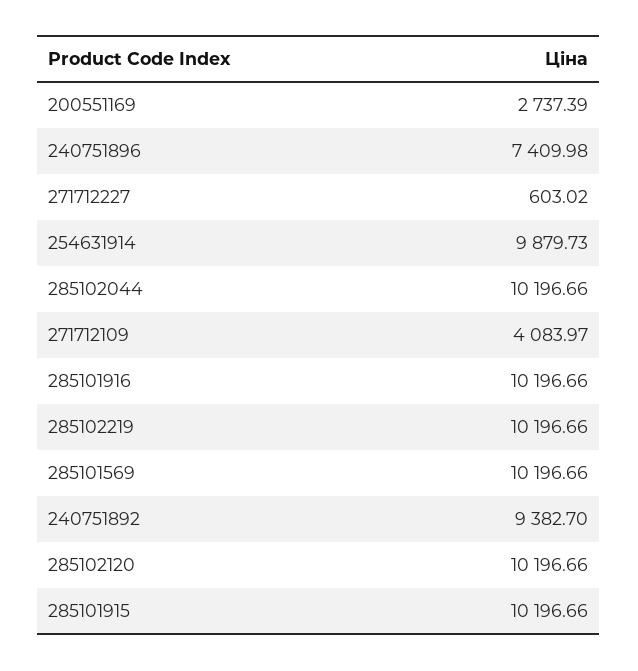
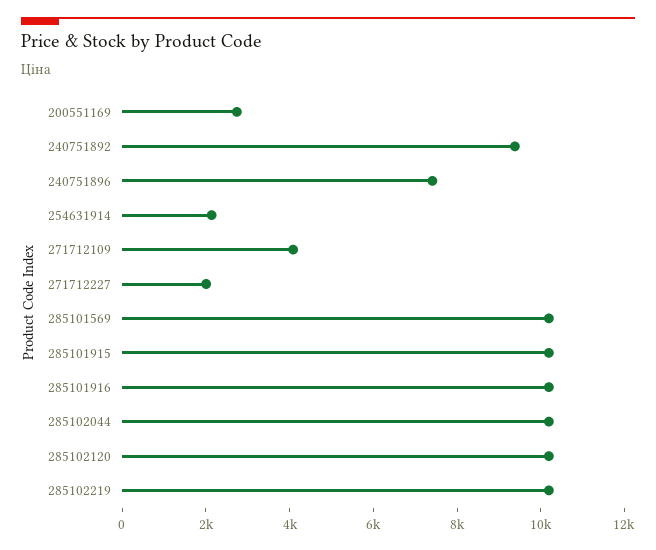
  {
    "200551169": 2737.39,
    "240751896": 7409.98,
-   "271712227": 603.02,
+   "271712227": 2000,
-   "254631914": 9879.73,
+   "254631914": 2000,
    "285102044": 10196.66,
    "271712109": 4083.97,
    "285101916": 10196.66,
    "285102219": 10196.66,
    "285101569": 10196.66,
    "240751892": 9382.7,
    "285102120": 10196.66,
    "285101915": 10196.66
  }

